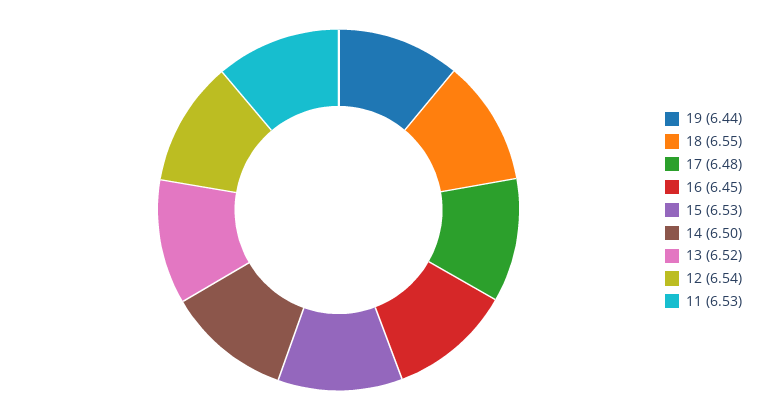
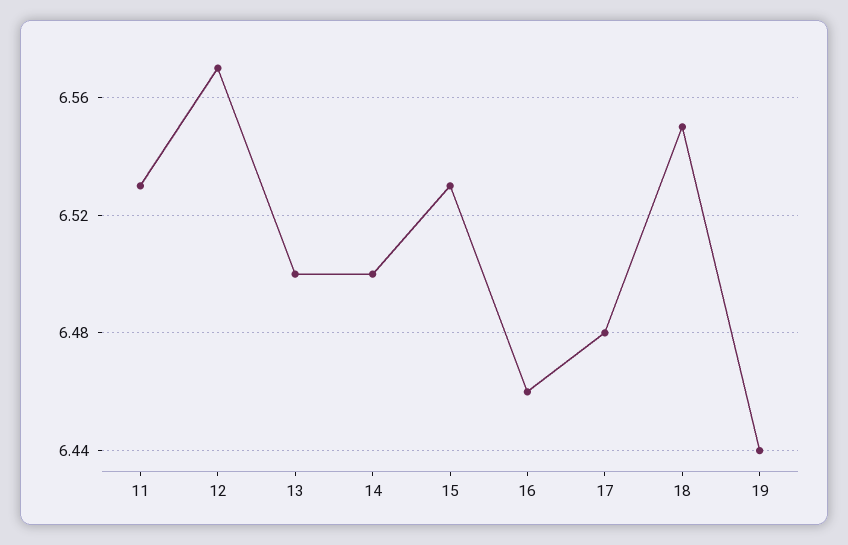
  {
    "19": 6.44,
    "18": 6.55,
    "17": 6.48,
-   "16": 6.45,
+   "16": 6.46,
    "15": 6.53,
    "14": 6.5,
-   "13": 6.52,
+   "13": 6.5,
-   "12": 6.54,
+   "12": 6.57,
    "11": 6.53
  }

